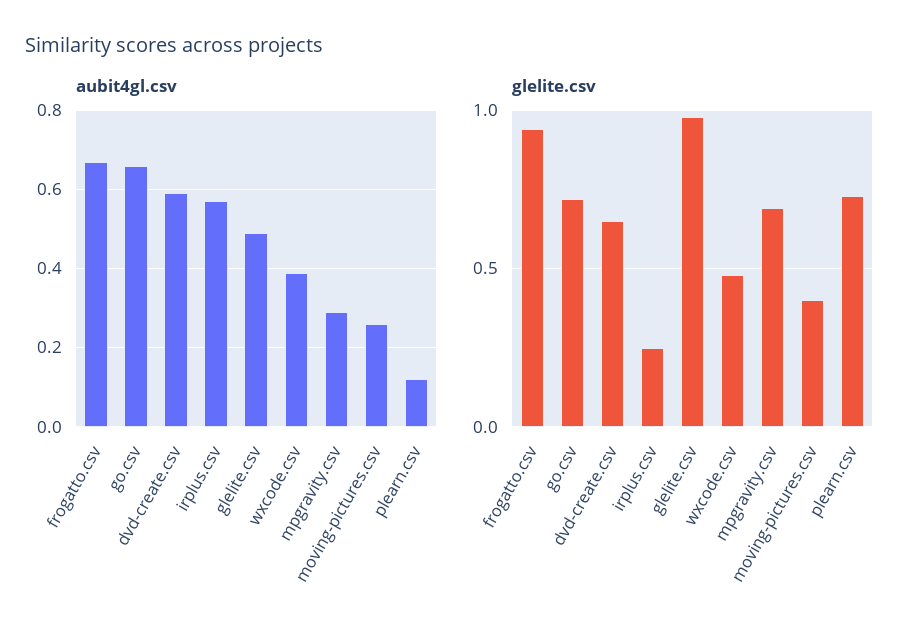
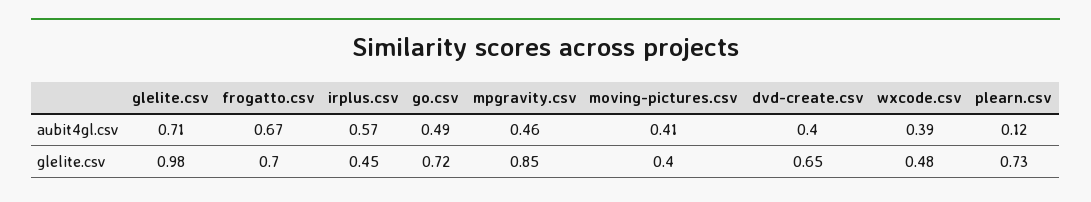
  {
    "aubit4gl.csv": {
      "frogatto.csv": 0.67,
-     "go.csv": 0.65,
+     "go.csv": 0.49,
-     "dvd-create.csv": 0.6,
+     "dvd-create.csv": 0.4,
      "irplus.csv": 0.57,
-     "glelite.csv": 0.5,
+     "glelite.csv": 0.71,
      "wxcode.csv": 0.39,
-     "mpgravity.csv": 0.3,
+     "mpgravity.csv": 0.46,
-     "moving-pictures.csv": 0.25,
+     "moving-pictures.csv": 0.41,
      "plearn.csv": 0.12
    },
    "glelite.csv": {
-     "frogatto.csv": 0.95,
+     "frogatto.csv": 0.7,
      "go.csv": 0.72,
      "dvd-create.csv": 0.65,
-     "irplus.csv": 0.25,
+     "irplus.csv": 0.45,
      "glelite.csv": 0.98,
      "wxcode.csv": 0.48,
-     "mpgravity.csv": 0.7,
+     "mpgravity.csv": 0.85,
      "moving-pictures.csv": 0.4,
      "plearn.csv": 0.73
    }
  }

